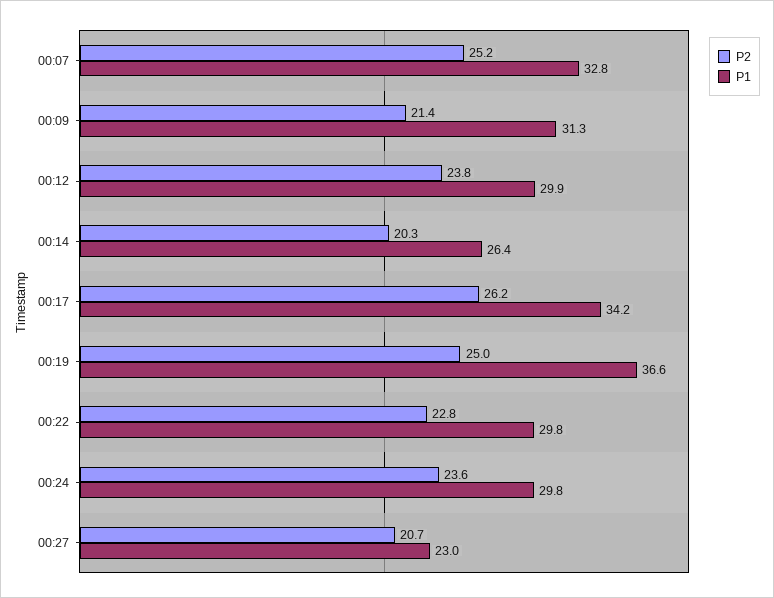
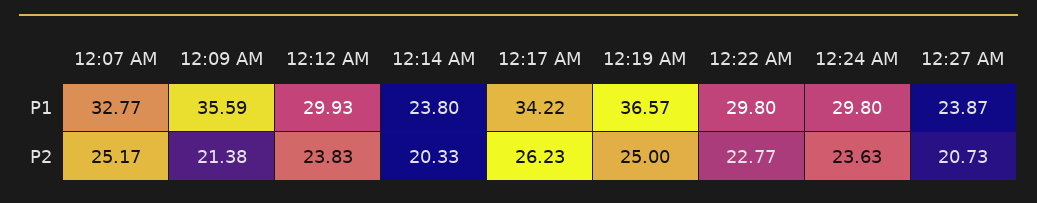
  {
    "P2": {
      "00:07": 25.17,
      "00:09": 21.38,
      "00:12": 23.83,
      "00:14": 20.33,
      "00:17": 26.23,
      "00:19": 25,
      "00:22": 22.77,
      "00:24": 23.63,
      "00:27": 20.73
    },
    "P1": {
      "00:07": 32.77,
-     "00:09": 31.3,
+     "00:09": 35.59,
      "00:12": 29.93,
-     "00:14": 26.4,
+     "00:14": 23.8,
      "00:17": 34.22,
      "00:19": 36.57,
      "00:22": 29.8,
      "00:24": 29.8,
-     "00:27": 23
+     "00:27": 23.87
    }
  }

